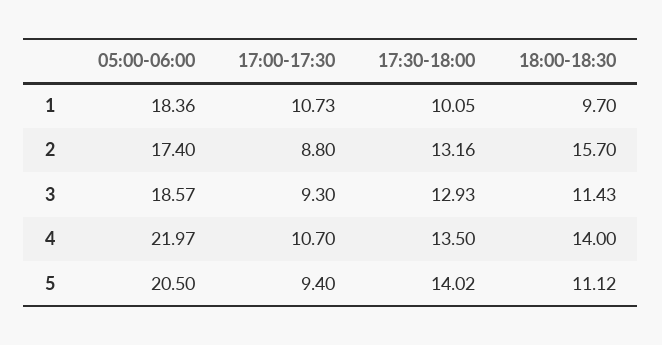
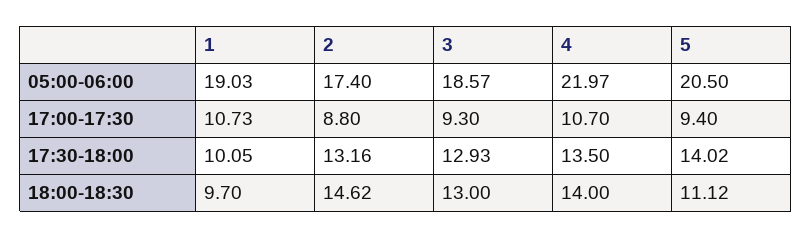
  {
    "05:00-06:00": {
-     "1": 18.36,
+     "1": 19.03,
      "2": 17.4,
      "3": 18.57,
      "4": 21.97,
      "5": 20.5
    },
    "17:00-17:30": {
      "1": 10.73,
      "2": 8.8,
      "3": 9.3,
      "4": 10.7,
      "5": 9.4
    },
    "17:30-18:00": {
      "1": 10.05,
      "2": 13.16,
      "3": 12.93,
      "4": 13.5,
      "5": 14.02
    },
    "18:00-18:30": {
      "1": 9.7,
-     "2": 15.7,
+     "2": 14.62,
-     "3": 11.43,
+     "3": 13,
      "4": 14,
      "5": 11.12
    }
  }

